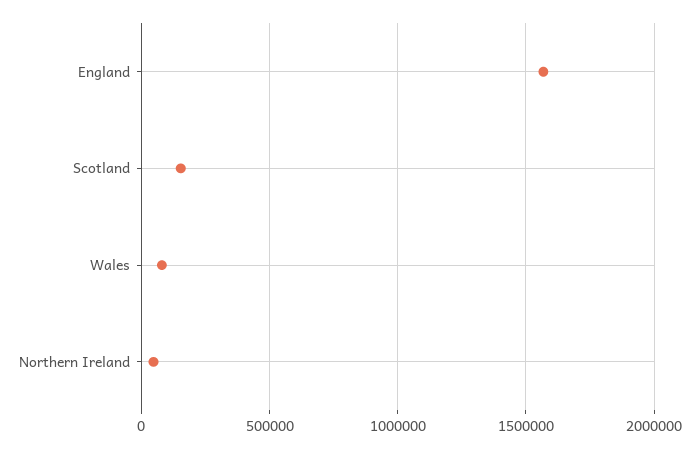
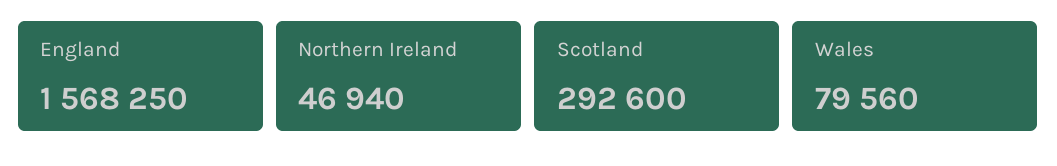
  {
    "England": 1568250,
-   "Scotland": 150000,
+   "Scotland": 292600,
    "Wales": 79560,
    "Northern Ireland": 46940
  }

